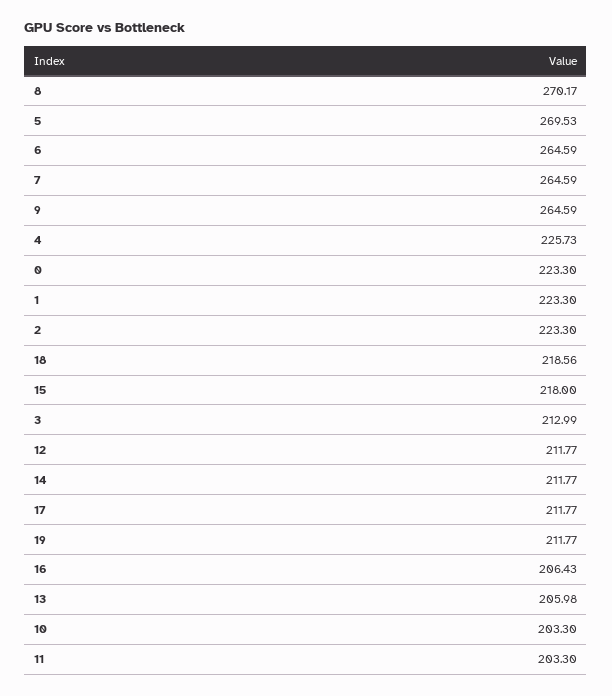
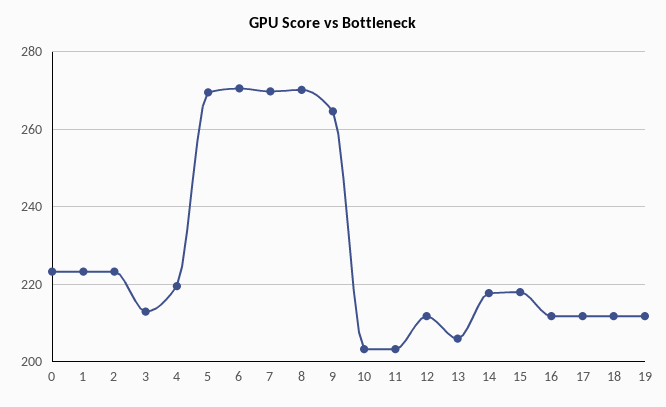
  {
    "8": 270.17,
    "5": 269.53,
-   "6": 264.59,
+   "6": 270,
-   "7": 264.59,
+   "7": 270,
    "9": 264.59,
-   "4": 225.73,
+   "4": 220,
    "0": 223.3,
    "1": 223.3,
    "2": 223.3,
-   "18": 218.56,
+   "18": 212,
    "15": 218,
    "3": 212.99,
    "12": 211.77,
-   "14": 211.77,
+   "14": 218,
    "17": 211.77,
    "19": 211.77,
-   "16": 206.43,
+   "16": 212,
    "13": 205.98,
    "10": 203.3,
    "11": 203.3
  }

